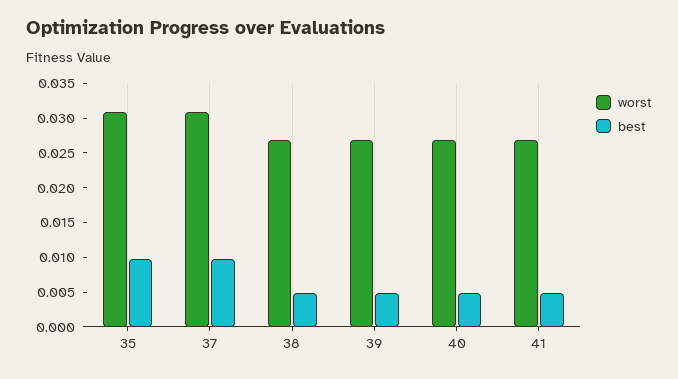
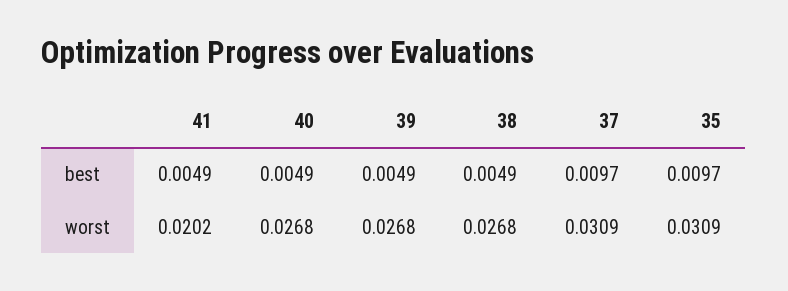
  {
    "worst": {
      "35": 0.0309,
      "37": 0.0309,
      "38": 0.0268,
      "39": 0.0268,
      "40": 0.0268,
-     "41": 0.0275
+     "41": 0.0202
    },
    "best": {
      "35": 0.0097,
      "37": 0.0097,
      "38": 0.0049,
      "39": 0.0049,
      "40": 0.0049,
      "41": 0.0049
    }
  }

